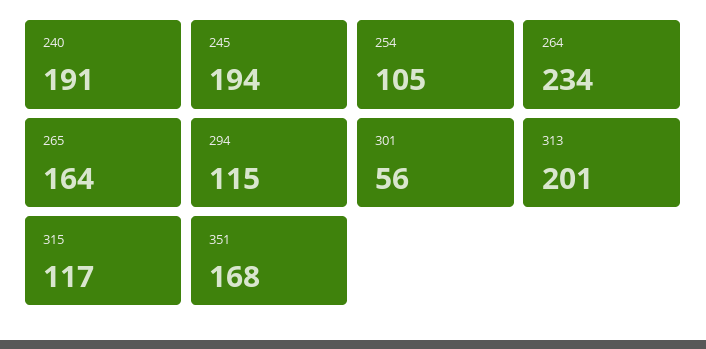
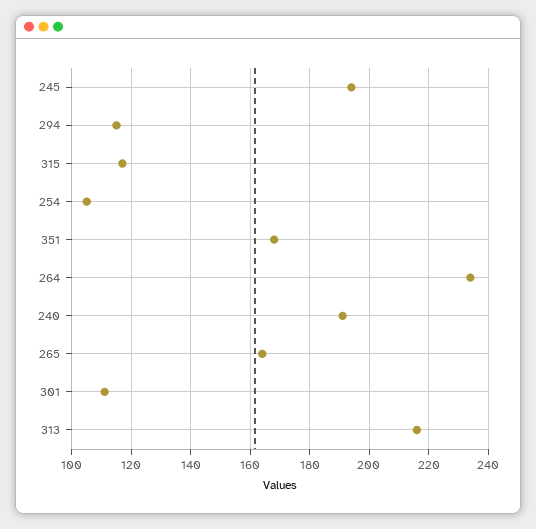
  {
    "240": 191,
    "245": 194,
    "254": 105,
    "264": 234,
    "265": 164,
    "294": 115,
-   "301": 56,
+   "301": 110,
-   "313": 201,
+   "313": 215,
    "315": 117,
    "351": 168
  }

